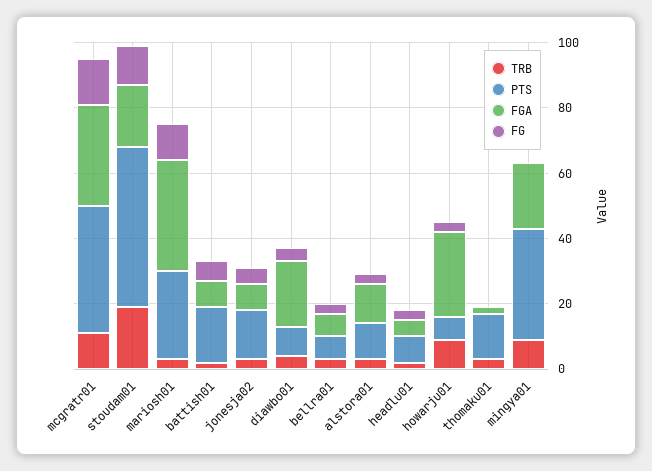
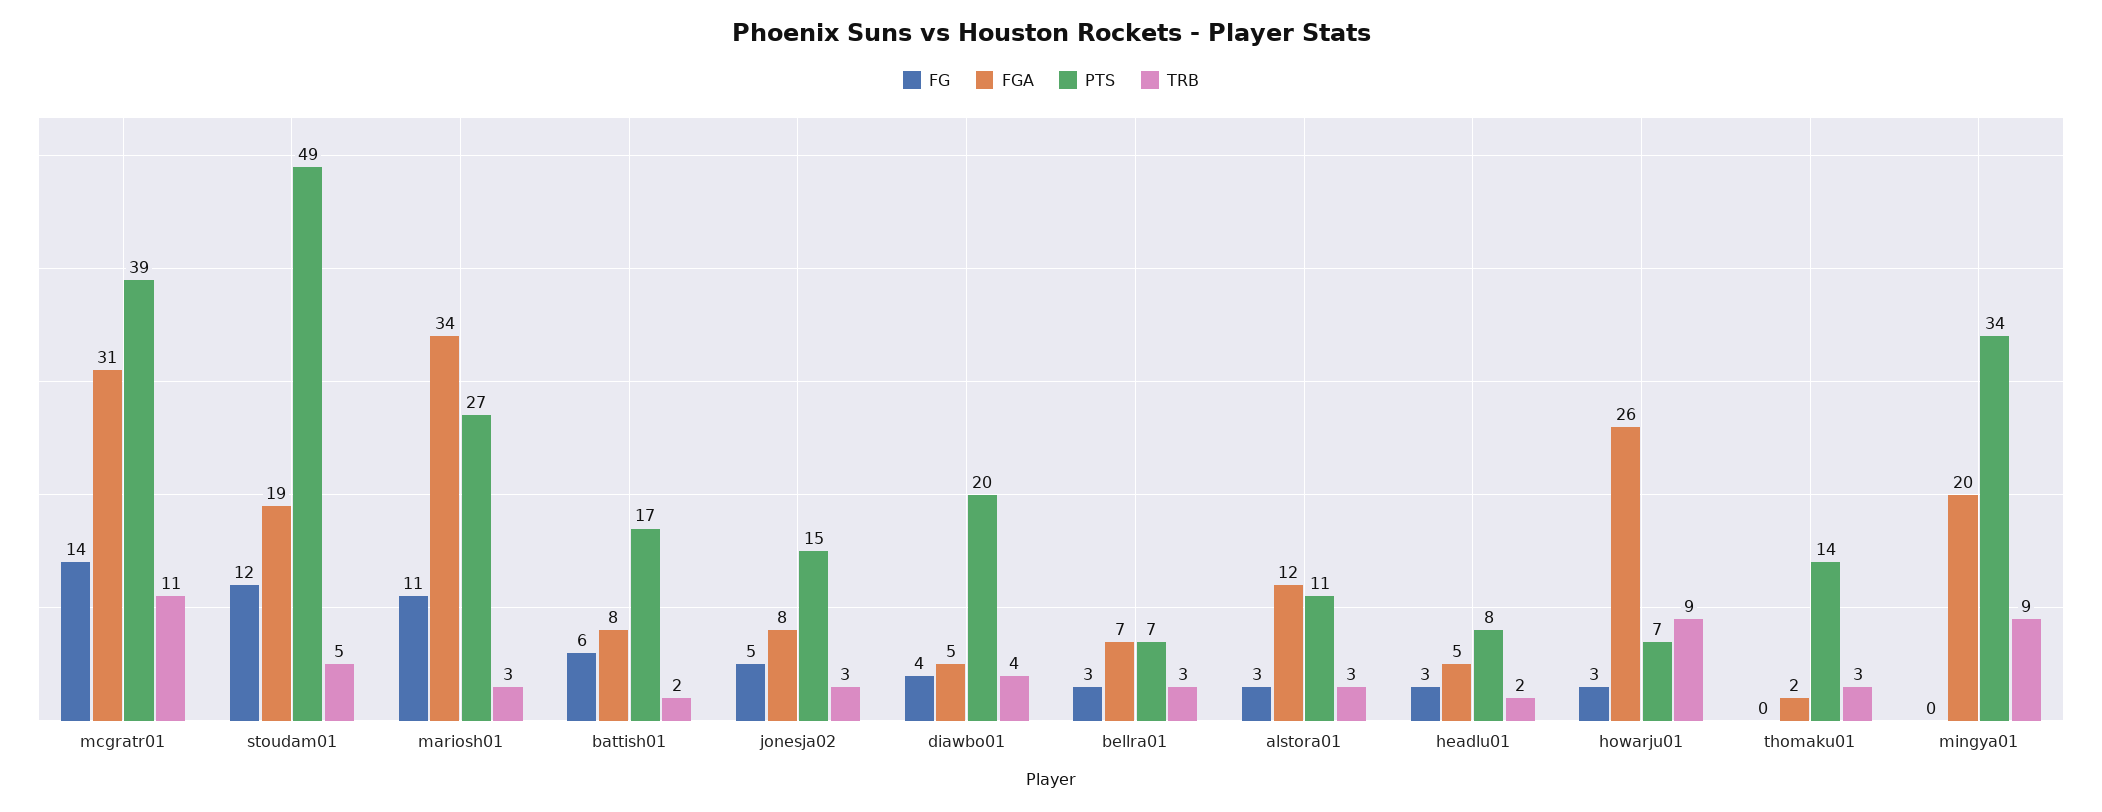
  {
    "TRB": {
      "mcgratr01": 11,
-     "stoudam01": 20,
+     "stoudam01": 5,
      "mariosh01": 3,
      "battish01": 2,
      "jonesja02": 3,
      "diawbo01": 4,
      "bellra01": 3,
      "alstora01": 3,
      "headlu01": 2,
      "howarju01": 9,
      "thomaku01": 3,
      "mingya01": 9
    },
    "PTS": {
      "mcgratr01": 39,
      "stoudam01": 49,
      "mariosh01": 27,
      "battish01": 17,
      "jonesja02": 15,
-     "diawbo01": 10,
+     "diawbo01": 20,
      "bellra01": 7,
      "alstora01": 11,
      "headlu01": 8,
      "howarju01": 7,
      "thomaku01": 14,
      "mingya01": 34
    },
    "FGA": {
      "mcgratr01": 31,
      "stoudam01": 19,
      "mariosh01": 34,
      "battish01": 8,
      "jonesja02": 8,
-     "diawbo01": 20,
+     "diawbo01": 5,
      "bellra01": 7,
      "alstora01": 12,
      "headlu01": 5,
      "howarju01": 26,
      "thomaku01": 2,
      "mingya01": 20
    },
    "FG": {
      "mcgratr01": 14,
      "stoudam01": 12,
      "mariosh01": 11,
      "battish01": 6,
      "jonesja02": 5,
      "diawbo01": 4,
      "bellra01": 3,
      "alstora01": 3,
      "headlu01": 3,
      "howarju01": 3,
      "thomaku01": 0,
      "mingya01": 0
    }
  }

